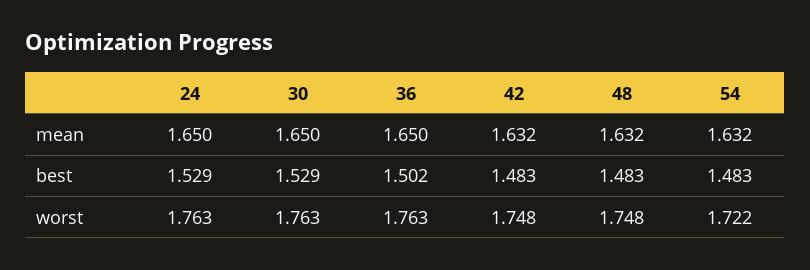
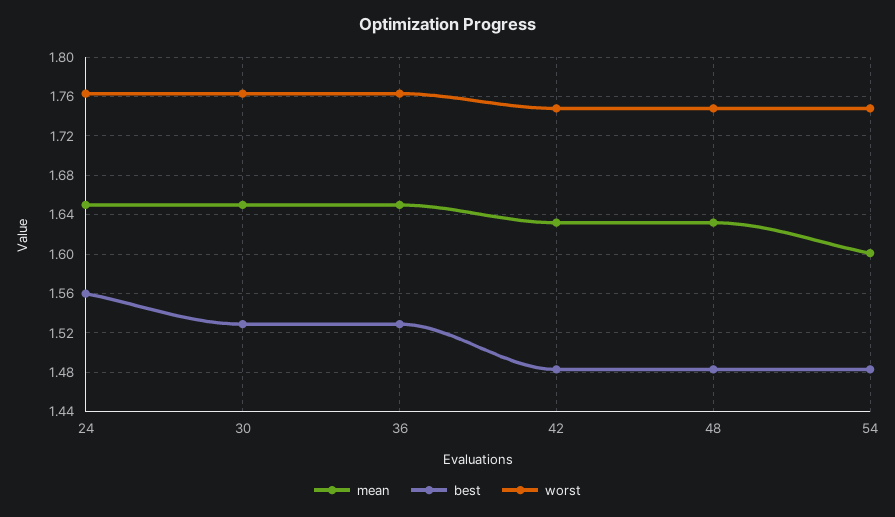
  {
    "mean": {
      "24": 1.65,
      "30": 1.65,
      "36": 1.65,
      "42": 1.632,
      "48": 1.632,
-     "54": 1.632
+     "54": 1.6
    },
    "best": {
-     "24": 1.529,
+     "24": 1.56,
      "30": 1.529,
-     "36": 1.502,
+     "36": 1.53,
      "42": 1.483,
      "48": 1.483,
      "54": 1.483
    },
    "worst": {
      "24": 1.763,
      "30": 1.763,
      "36": 1.763,
      "42": 1.748,
      "48": 1.748,
-     "54": 1.722
+     "54": 1.75
    }
  }

